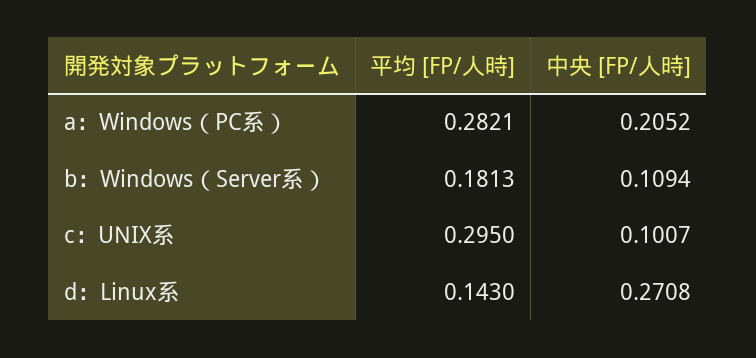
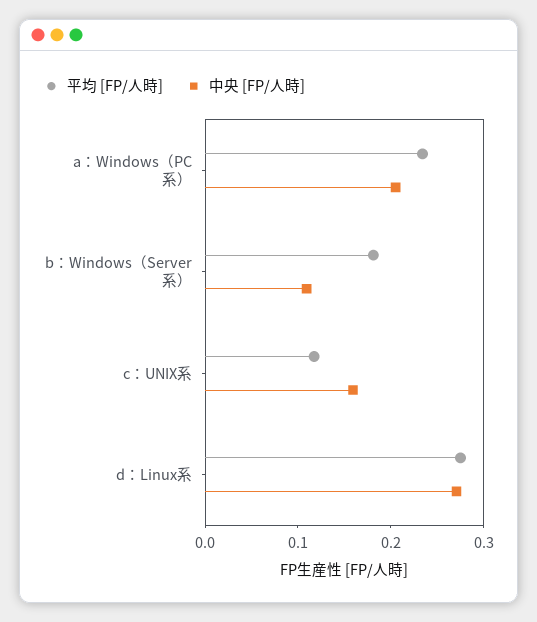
  {
    "平均 [FP/人時]": {
-     "a：Windows（PC系）": 0.2821,
+     "a：Windows（PC系）": 0.24,
      "b：Windows（Server系）": 0.1813,
-     "c：UNIX系": 0.295,
+     "c：UNIX系": 0.12,
-     "d：Linux系": 0.143
+     "d：Linux系": 0.28
    },
    "中央 [FP/人時]": {
      "a：Windows（PC系）": 0.2052,
      "b：Windows（Server系）": 0.1094,
-     "c：UNIX系": 0.1007,
+     "c：UNIX系": 0.16,
      "d：Linux系": 0.2708
    }
  }

